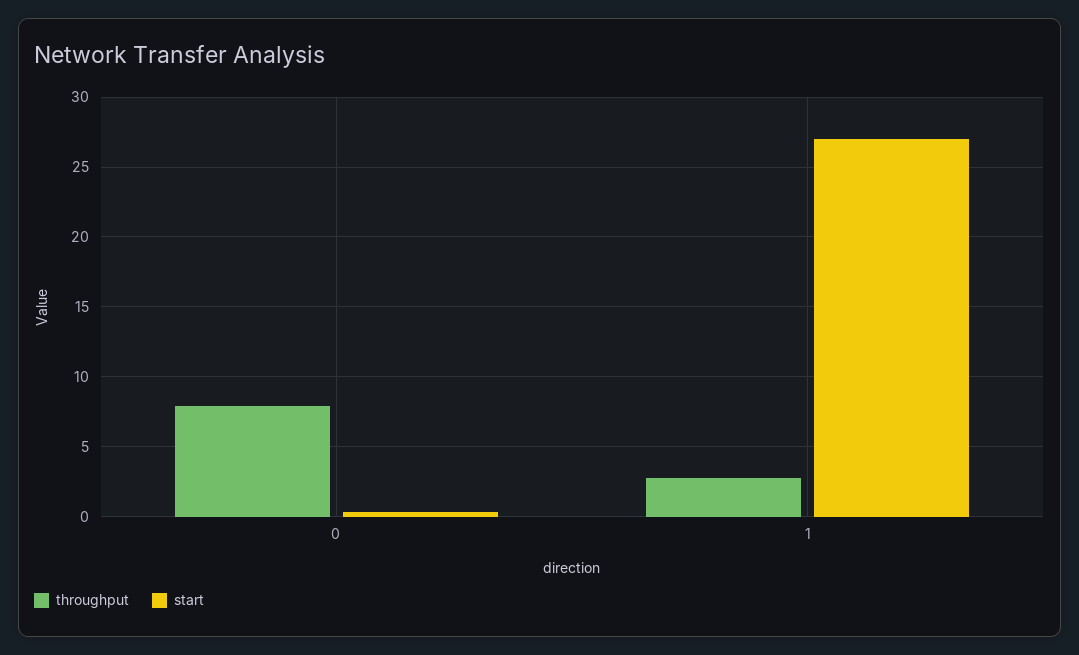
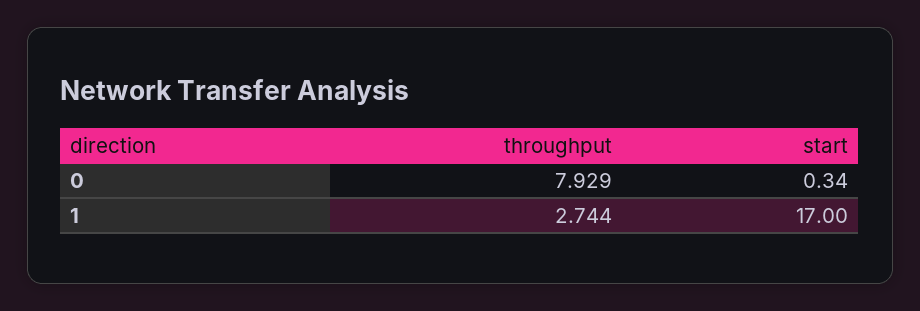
  {
    "throughput": {
      "0": 7.929,
      "1": 2.744
    },
    "start": {
      "0": 0.34,
-     "1": 27
+     "1": 17
    }
  }

